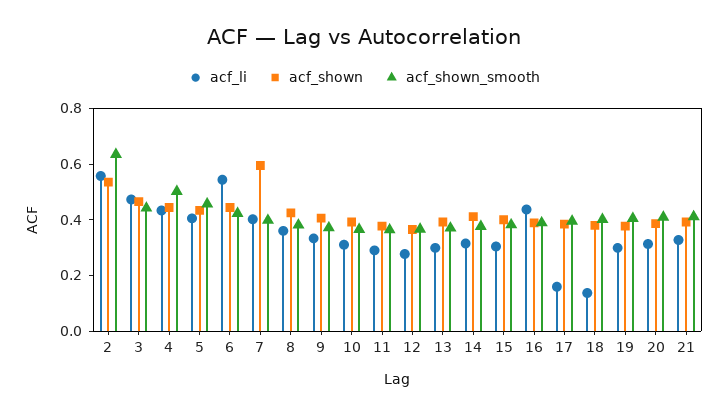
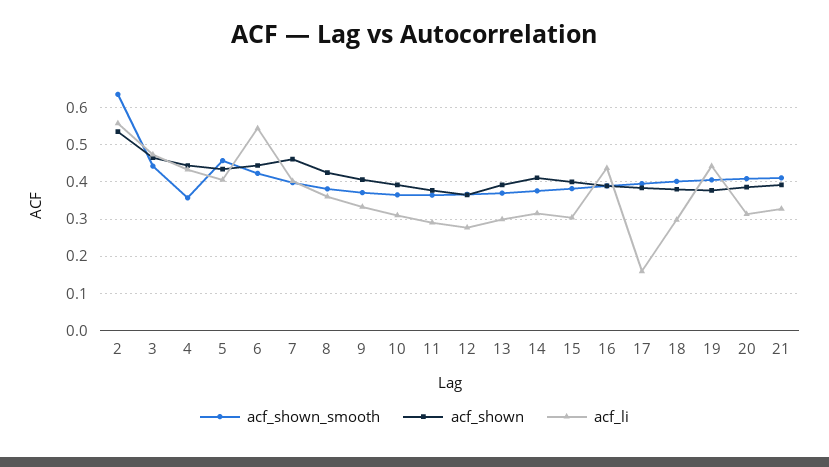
  {
    "acf_li": {
      "2": 0.56,
      "3": 0.48,
      "4": 0.44,
      "5": 0.4,
      "6": 0.54,
      "7": 0.4,
      "8": 0.36,
      "9": 0.34,
      "10": 0.32,
      "11": 0.3,
      "12": 0.28,
      "13": 0.3,
      "14": 0.32,
      "15": 0.3,
      "16": 0.44,
      "17": 0.16,
-     "18": 0.15,
+     "18": 0.3,
-     "19": 0.3,
+     "19": 0.44,
      "20": 0.32,
      "21": 0.32
    },
    "acf_shown": {
      "2": 0.54,
      "3": 0.46,
      "4": 0.44,
      "5": 0.44,
      "6": 0.44,
-     "7": 0.6,
+     "7": 0.46,
      "8": 0.42,
      "9": 0.4,
      "10": 0.4,
      "11": 0.38,
      "12": 0.36,
      "13": 0.4,
      "14": 0.42,
      "15": 0.4,
      "16": 0.38,
      "17": 0.38,
      "18": 0.38,
      "19": 0.38,
      "20": 0.38,
      "21": 0.4
    },
    "acf_shown_smooth": {
      "2": 0.64,
      "3": 0.44,
-     "4": 0.5,
+     "4": 0.36,
      "5": 0.46,
      "6": 0.42,
      "7": 0.4,
      "8": 0.38,
      "9": 0.38,
      "10": 0.36,
      "11": 0.36,
      "12": 0.36,
      "13": 0.38,
      "14": 0.38,
      "15": 0.38,
      "16": 0.38,
      "17": 0.4,
      "18": 0.4,
      "19": 0.4,
      "20": 0.4,
      "21": 0.42
    }
  }

